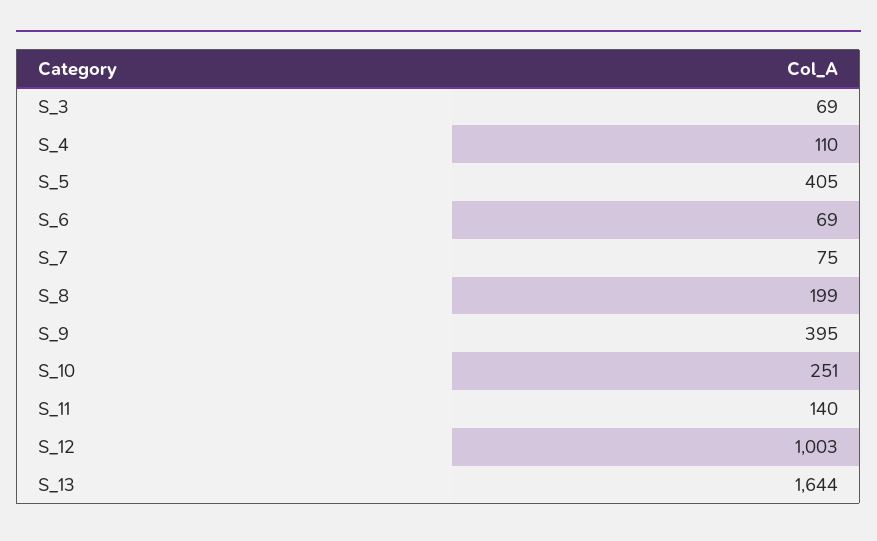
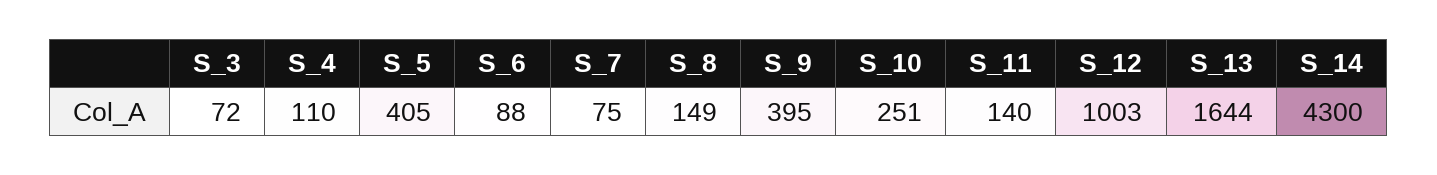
  {
-   "S_3": 69,
+   "S_3": 72,
    "S_4": 110,
    "S_5": 405,
-   "S_6": 69,
+   "S_6": 88,
    "S_7": 75,
-   "S_8": 199,
+   "S_8": 149,
    "S_9": 395,
    "S_10": 251,
    "S_11": 140,
    "S_12": 1003,
-   "S_13": 1644
+   "S_13": 1644,
+   "S_14": 4300
  }

